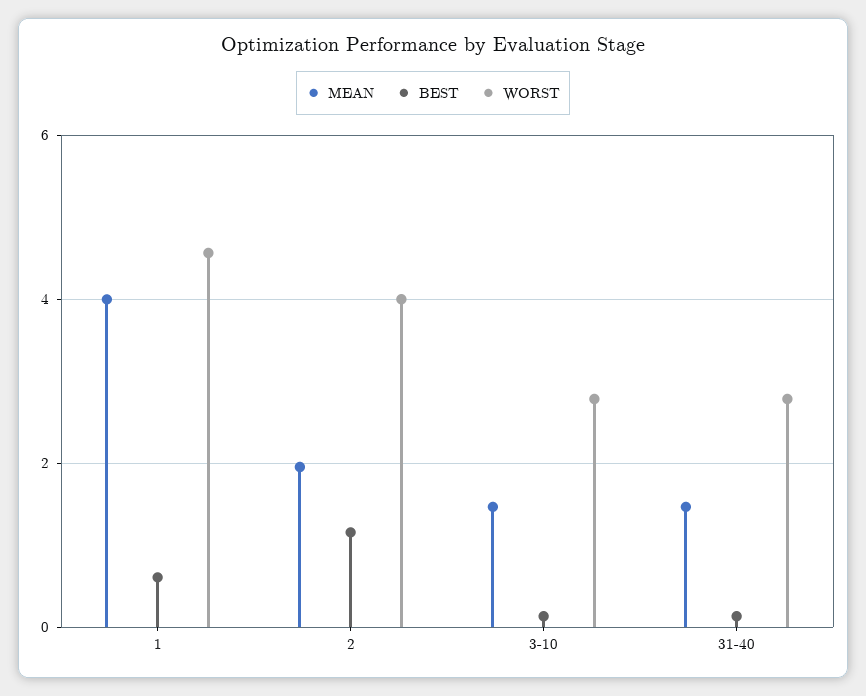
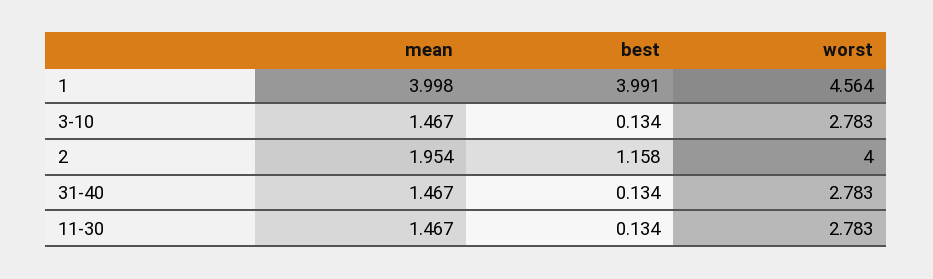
  {
    "MEAN": {
      "1": 3.998,
      "2": 1.954,
      "3-10": 1.467,
-     "31-40": 1.467
+     "31-40": 1.467,
+     "11-30": 1.467
    },
    "BEST": {
-     "1": 0.6,
+     "1": 3.991,
      "2": 1.158,
      "3-10": 0.134,
-     "31-40": 0.134
+     "31-40": 0.134,
+     "11-30": 0.134
    },
    "WORST": {
      "1": 4.564,
      "2": 4,
      "3-10": 2.783,
-     "31-40": 2.783
+     "31-40": 2.783,
+     "11-30": 2.783
    }
  }

